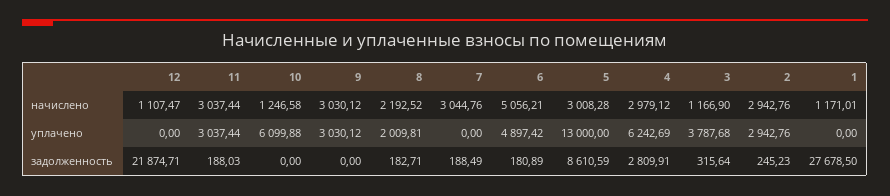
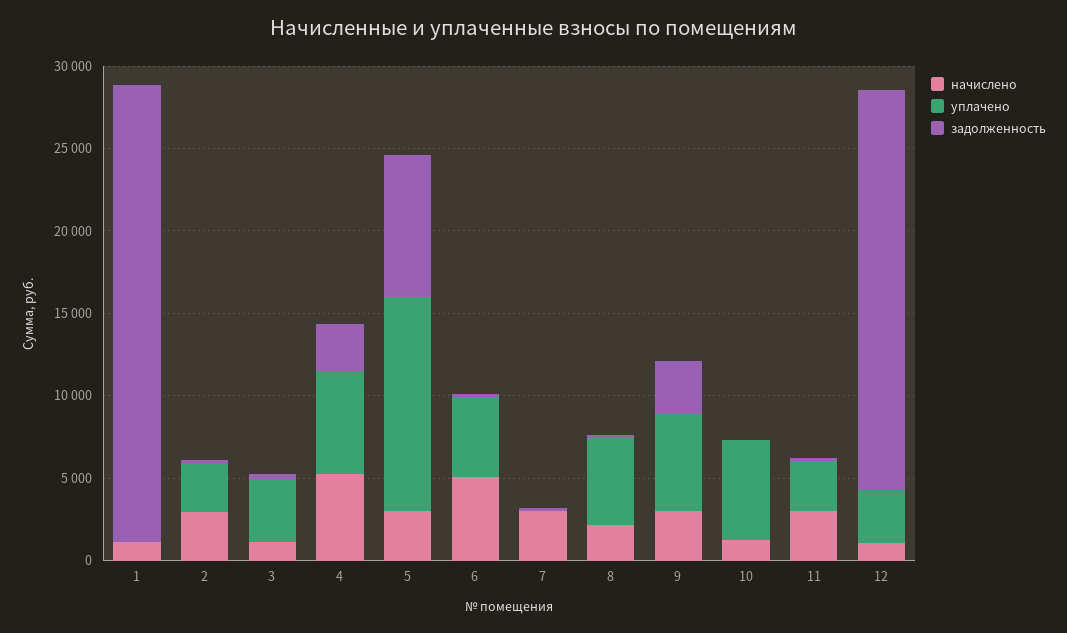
  {
    "начислено": {
      "12": 1107.47,
      "11": 3037.44,
      "10": 1246.58,
      "9": 3030.12,
      "8": 2192.52,
      "7": 3044.76,
      "6": 5056.21,
      "5": 3008.28,
-     "4": 2979.12,
+     "4": 5000,
      "3": 1166.9,
      "2": 2942.76,
      "1": 1171.01
    },
    "уплачено": {
-     "12": 0,
+     "12": 3000,
      "11": 3037.44,
      "10": 6099.88,
-     "9": 3030.12,
+     "9": 6000,
-     "8": 2009.81,
+     "8": 5000,
      "7": 0,
      "6": 4897.42,
      "5": 13000,
      "4": 6242.69,
      "3": 3787.68,
      "2": 2942.76,
      "1": 0
    },
    "задолженность": {
-     "12": 21874.71,
+     "12": 24000,
      "11": 188.03,
      "10": 0,
-     "9": 0,
+     "9": 3000,
      "8": 182.71,
      "7": 188.49,
      "6": 180.89,
      "5": 8610.59,
      "4": 2809.91,
      "3": 315.64,
      "2": 245.23,
      "1": 27678.5
    }
  }

